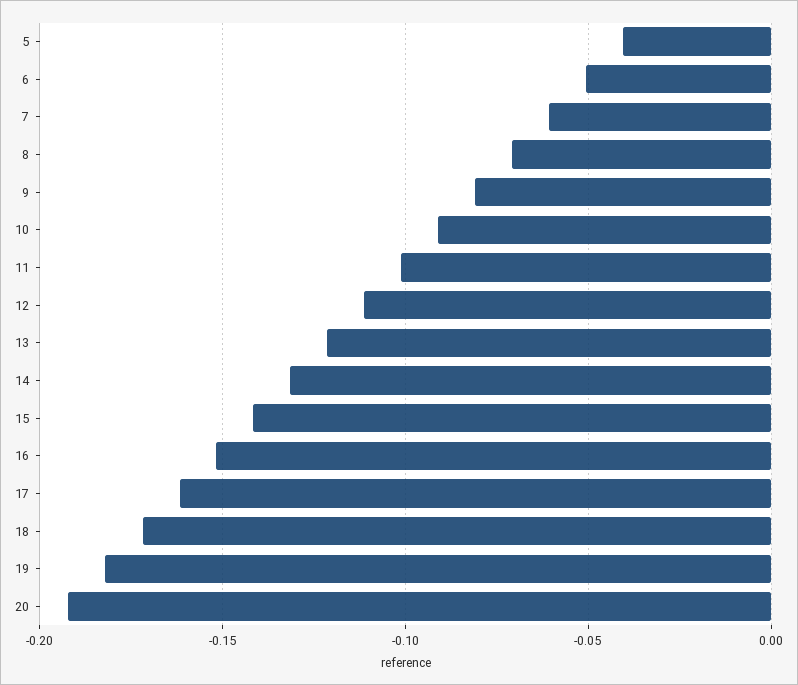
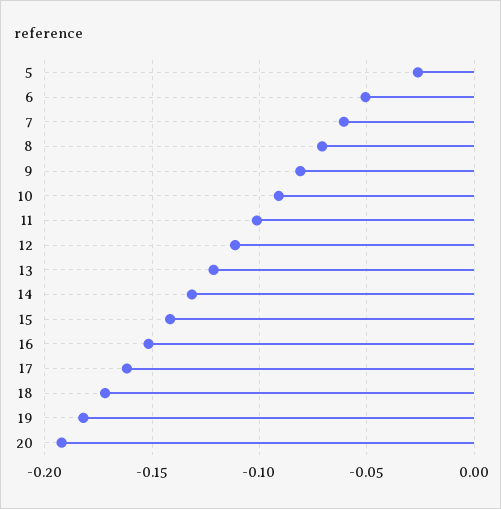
  {
-   "5": -0.04,
+   "5": -0.025,
    "6": -0.05,
    "7": -0.06,
    "8": -0.07,
    "9": -0.08,
    "10": -0.09,
    "11": -0.1,
    "12": -0.11,
    "13": -0.12,
    "14": -0.13,
    "15": -0.14,
    "16": -0.15,
    "17": -0.16,
    "18": -0.17,
    "19": -0.18,
    "20": -0.19
  }

